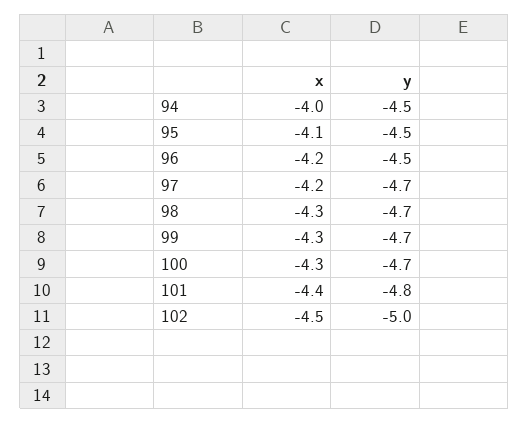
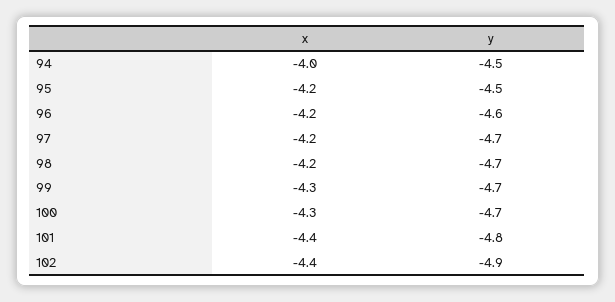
  {
    "x": {
      "94": -4,
-     "95": -4.1,
+     "95": -4.2,
      "96": -4.2,
      "97": -4.2,
-     "98": -4.3,
+     "98": -4.2,
      "99": -4.3,
      "100": -4.3,
      "101": -4.4,
-     "102": -4.5
+     "102": -4.4
    },
    "y": {
      "94": -4.5,
      "95": -4.5,
-     "96": -4.5,
+     "96": -4.6,
      "97": -4.7,
      "98": -4.7,
      "99": -4.7,
      "100": -4.7,
      "101": -4.8,
-     "102": -5
+     "102": -4.9
    }
  }

